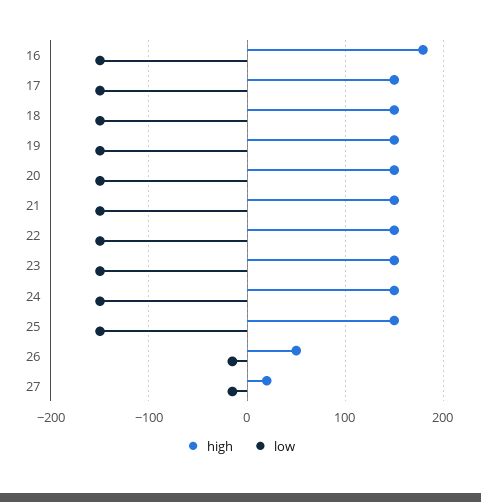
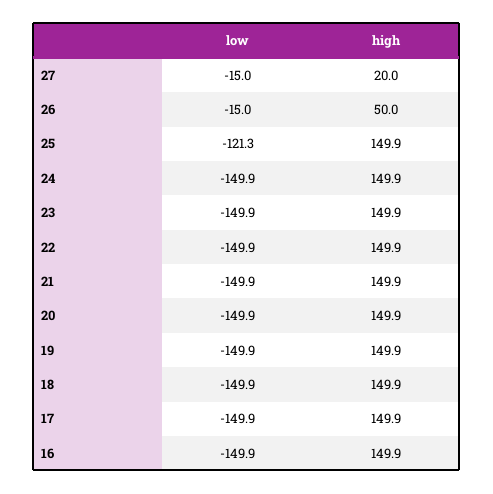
  {
    "high": {
-     "16": 180,
+     "16": 149.9,
      "17": 149.9,
      "18": 149.9,
      "19": 149.9,
      "20": 149.9,
      "21": 149.9,
      "22": 149.9,
      "23": 149.9,
      "24": 149.9,
      "25": 149.9,
      "26": 50,
      "27": 20
    },
    "low": {
      "16": -149.9,
      "17": -149.9,
      "18": -149.9,
      "19": -149.9,
      "20": -149.9,
      "21": -149.9,
      "22": -149.9,
      "23": -149.9,
      "24": -149.9,
-     "25": -150,
+     "25": -121.3,
      "26": -15,
      "27": -15
    }
  }

